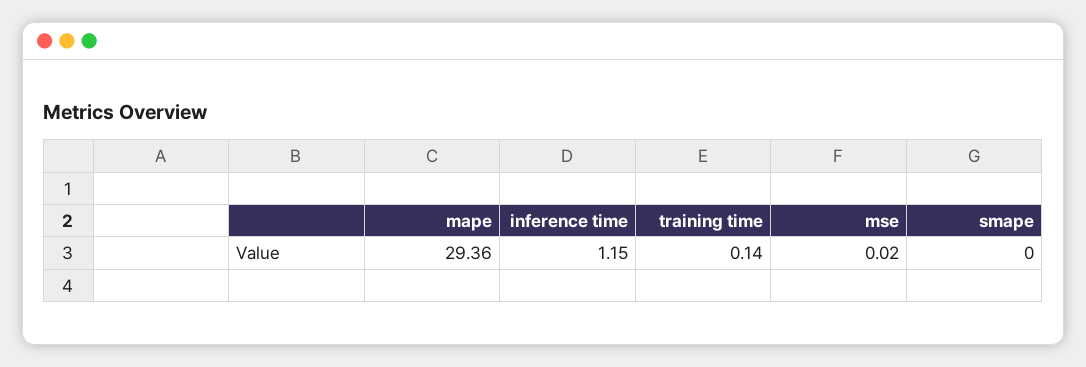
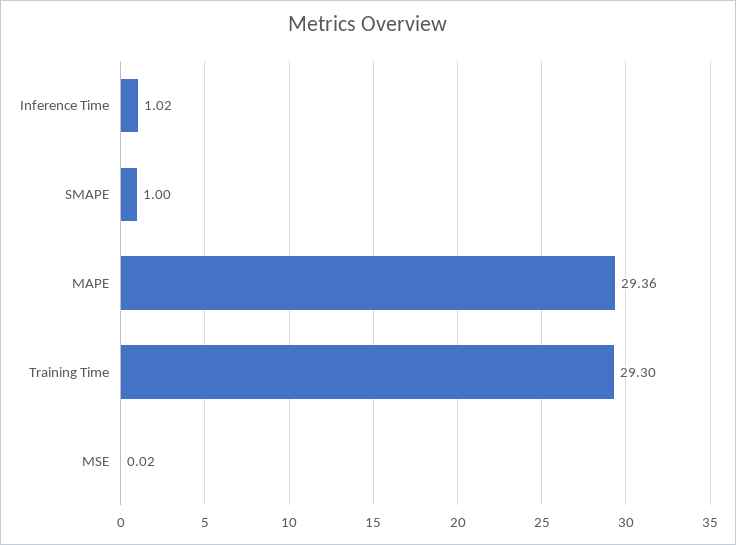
  {
    "mape": 29.36,
-   "inference time": 1.15,
+   "inference time": 1.02,
-   "training time": 0.14,
+   "training time": 29.3,
    "mse": 0.02,
-   "smape": 0
+   "smape": 1
  }

